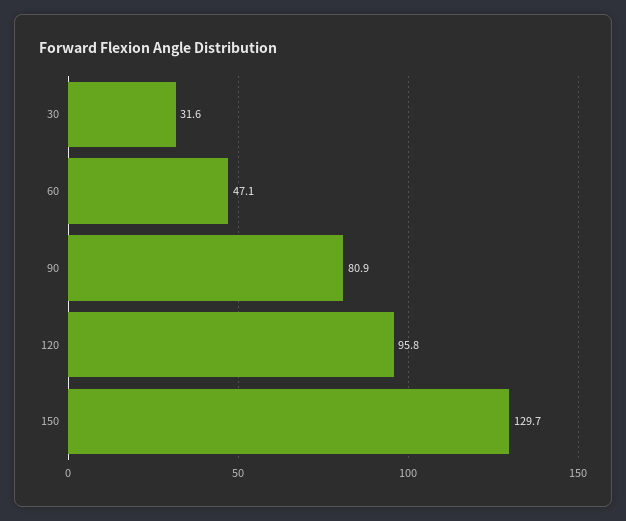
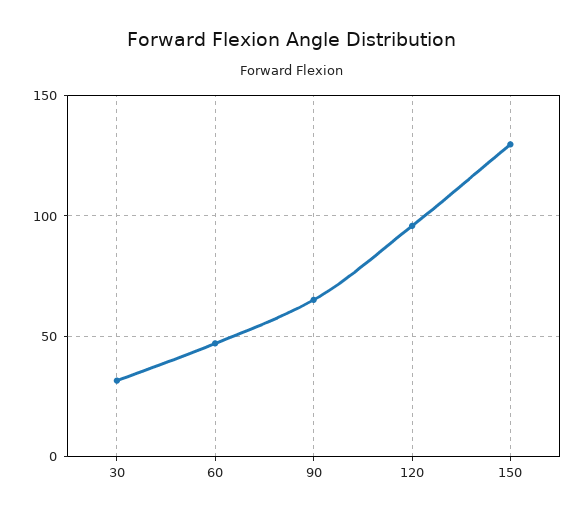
  {
    "30": 31.6,
    "60": 47.1,
-   "90": 80.9,
+   "90": 65,
    "120": 95.8,
    "150": 129.7
  }

